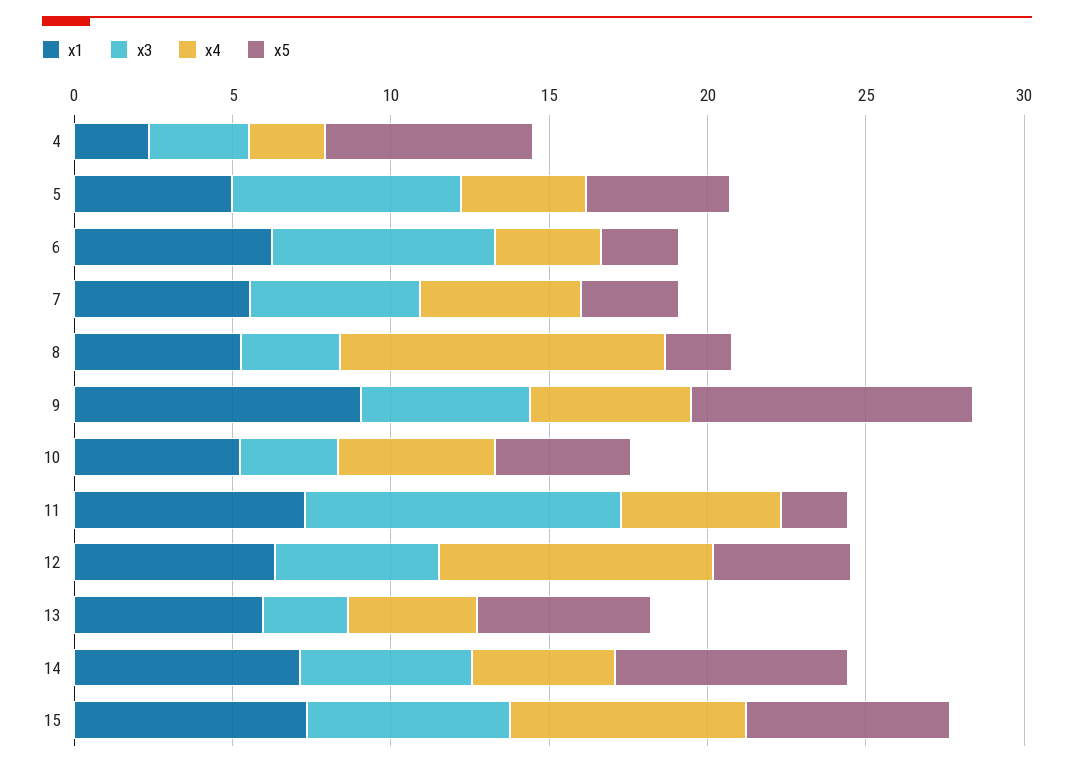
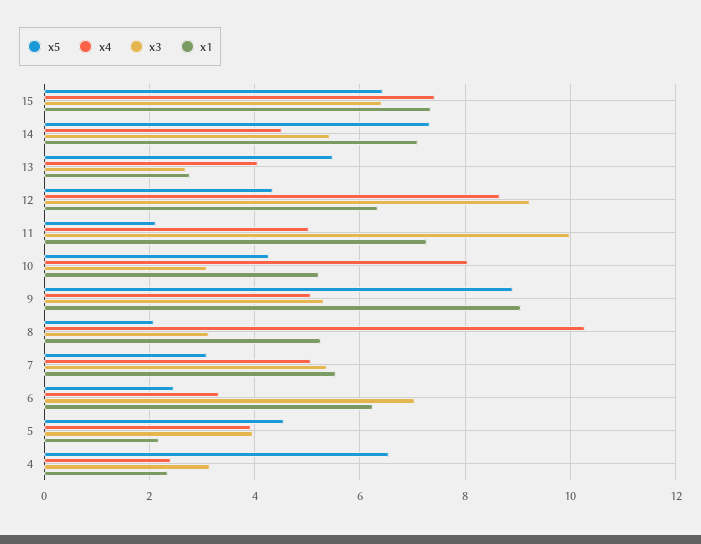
  {
    "x1": {
      "4": 2.4,
-     "5": 5,
+     "5": 2.2,
      "6": 6.2,
      "7": 5.6,
      "8": 5.2,
      "9": 9,
      "10": 5.2,
      "11": 7.2,
      "12": 6.4,
-     "13": 6,
+     "13": 2.8,
      "14": 7.2,
      "15": 7.4
    },
    "x3": {
      "4": 3.2,
-     "5": 7,
+     "5": 4,
      "6": 7,
      "7": 5.4,
      "8": 3.2,
      "9": 5.4,
      "10": 3,
      "11": 10,
-     "12": 5,
+     "12": 9.2,
      "13": 2.6,
      "14": 5.4,
      "15": 6.4
    },
    "x4": {
      "4": 2.4,
      "5": 4,
      "6": 3.4,
      "7": 5,
      "8": 10.2,
      "9": 5,
-     "10": 5,
+     "10": 8,
      "11": 5,
      "12": 8.6,
      "13": 4,
      "14": 4.6,
      "15": 7.4
    },
    "x5": {
      "4": 6.6,
      "5": 4.6,
      "6": 2.4,
      "7": 3.2,
      "8": 2,
      "9": 9,
      "10": 4.2,
      "11": 2.2,
      "12": 4.4,
      "13": 5.4,
      "14": 7.4,
      "15": 6.4
    }
  }

